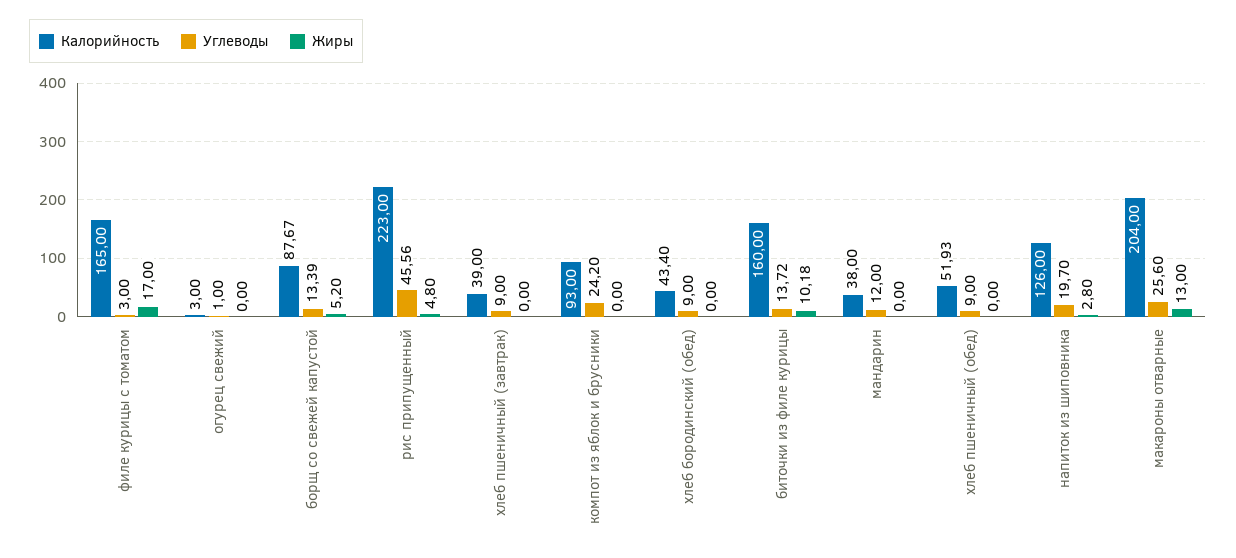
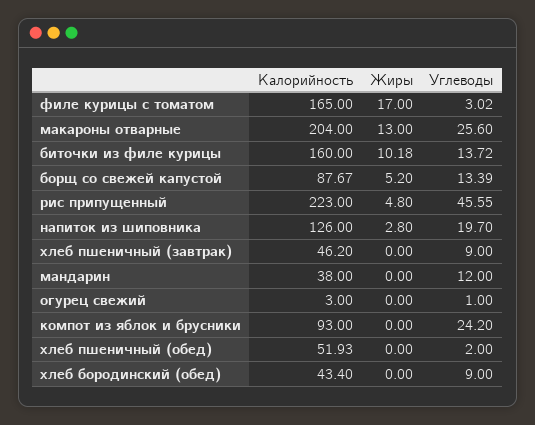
  {
    "Калорийность": {
      "филе курицы с томатом": 165,
      "огурец свежий": 3,
      "борщ со свежей капустой": 87.67,
      "рис припущенный": 223,
-     "хлеб пшеничный (завтрак)": 39,
+     "хлеб пшеничный (завтрак)": 46.2,
      "компот из яблок и брусники": 93,
      "хлеб бородинский (обед)": 43.4,
      "биточки из филе курицы": 160,
      "мандарин": 38,
      "хлеб пшеничный (обед)": 51.93,
      "напиток из шиповника": 126,
      "макароны отварные": 204
    },
    "Углеводы": {
-     "филе курицы с томатом": 3,
+     "филе курицы с томатом": 3.02,
      "огурец свежий": 1,
      "борщ со свежей капустой": 13.39,
-     "рис припущенный": 45.56,
+     "рис припущенный": 45.55,
      "хлеб пшеничный (завтрак)": 9,
      "компот из яблок и брусники": 24.2,
      "хлеб бородинский (обед)": 9,
      "биточки из филе курицы": 13.72,
      "мандарин": 12,
-     "хлеб пшеничный (обед)": 9,
+     "хлеб пшеничный (обед)": 2,
      "напиток из шиповника": 19.7,
      "макароны отварные": 25.6
    },
    "Жиры": {
      "филе курицы с томатом": 17,
      "огурец свежий": 0,
      "борщ со свежей капустой": 5.2,
      "рис припущенный": 4.8,
      "хлеб пшеничный (завтрак)": 0,
      "компот из яблок и брусники": 0,
      "хлеб бородинский (обед)": 0,
      "биточки из филе курицы": 10.18,
      "мандарин": 0,
      "хлеб пшеничный (обед)": 0,
      "напиток из шиповника": 2.8,
      "макароны отварные": 13
    }
  }

